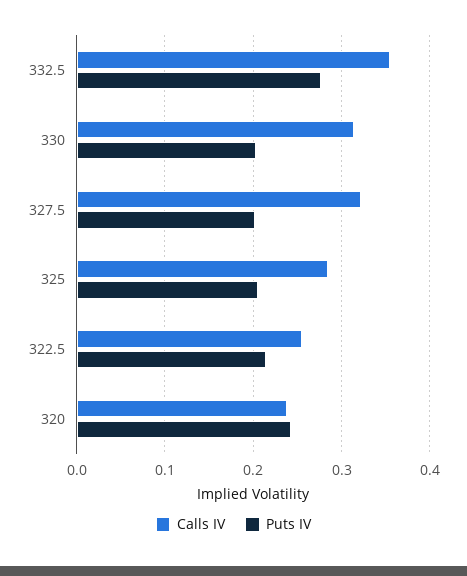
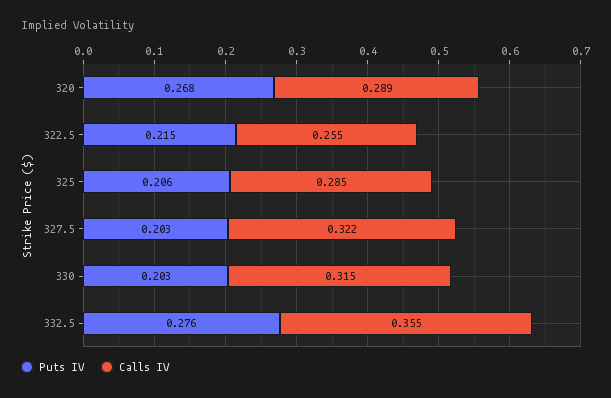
  {
    "Calls IV": {
      "332.5": 0.355,
      "330": 0.315,
      "327.5": 0.322,
      "325": 0.285,
      "322.5": 0.255,
-     "320": 0.24
+     "320": 0.289
    },
    "Puts IV": {
      "332.5": 0.276,
      "330": 0.203,
      "327.5": 0.203,
      "325": 0.206,
      "322.5": 0.215,
-     "320": 0.24
+     "320": 0.268
    }
  }

